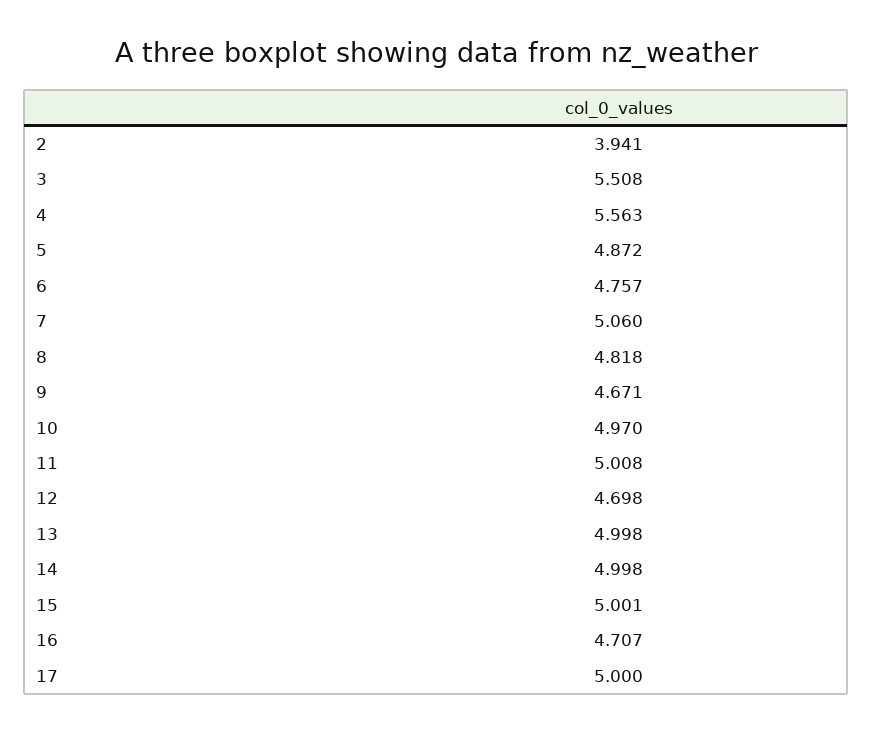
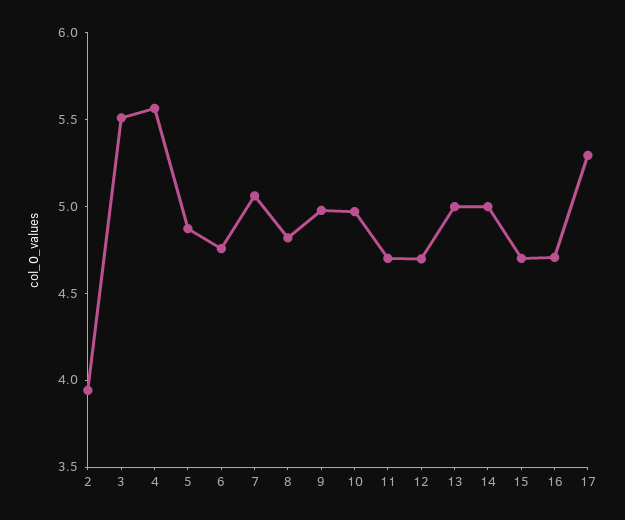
  {
    "2": 3.941,
    "3": 5.508,
    "4": 5.563,
    "5": 4.872,
    "6": 4.757,
    "7": 5.06,
    "8": 4.818,
-   "9": 4.671,
+   "9": 5,
    "10": 4.97,
-   "11": 5.008,
+   "11": 4.7,
    "12": 4.698,
    "13": 4.998,
    "14": 4.998,
-   "15": 5.001,
+   "15": 4.7,
    "16": 4.707,
-   "17": 5
+   "17": 5.3
  }

